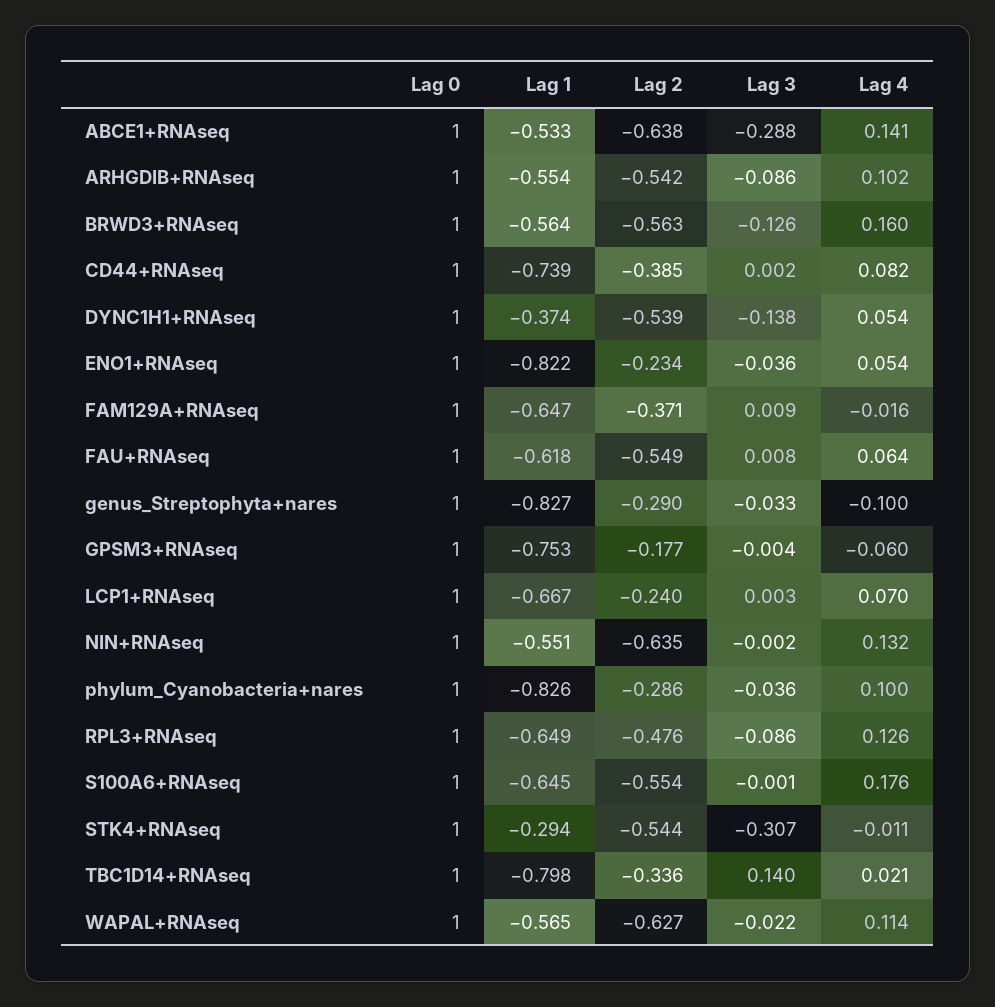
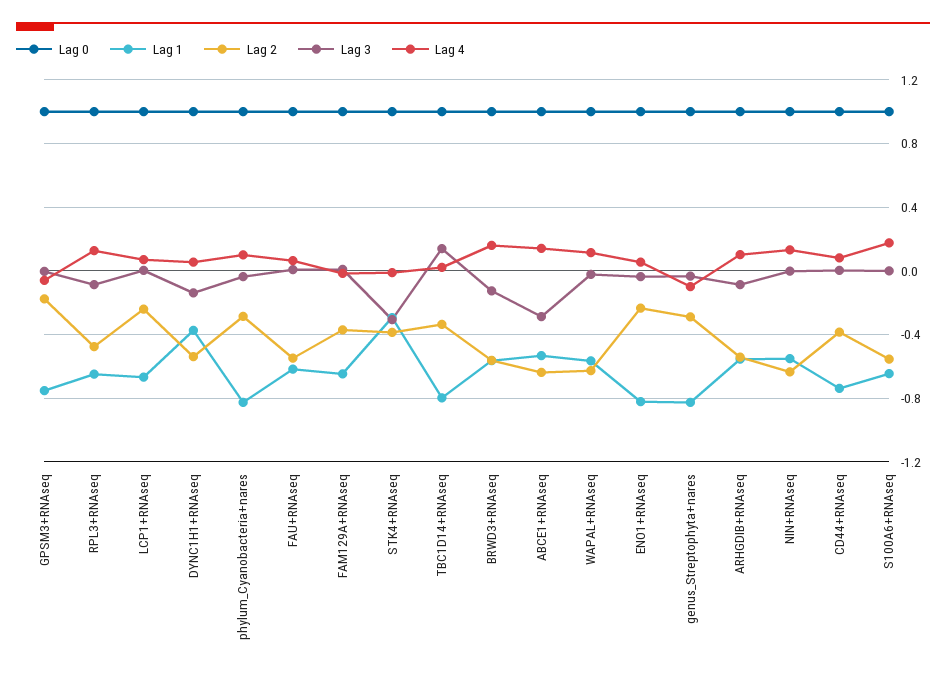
  {
    "Lag 0": {
      "ABCE1+RNAseq": 1,
      "ARHGDIB+RNAseq": 1,
      "BRWD3+RNAseq": 1,
      "CD44+RNAseq": 1,
      "DYNC1H1+RNAseq": 1,
      "ENO1+RNAseq": 1,
      "FAM129A+RNAseq": 1,
      "FAU+RNAseq": 1,
      "genus_Streptophyta+nares": 1,
      "GPSM3+RNAseq": 1,
      "LCP1+RNAseq": 1,
      "NIN+RNAseq": 1,
      "phylum_Cyanobacteria+nares": 1,
      "RPL3+RNAseq": 1,
      "S100A6+RNAseq": 1,
      "STK4+RNAseq": 1,
      "TBC1D14+RNAseq": 1,
      "WAPAL+RNAseq": 1
    },
    "Lag 1": {
      "ABCE1+RNAseq": -0.533,
      "ARHGDIB+RNAseq": -0.554,
      "BRWD3+RNAseq": -0.564,
      "CD44+RNAseq": -0.739,
      "DYNC1H1+RNAseq": -0.374,
      "ENO1+RNAseq": -0.822,
      "FAM129A+RNAseq": -0.647,
      "FAU+RNAseq": -0.618,
      "genus_Streptophyta+nares": -0.827,
      "GPSM3+RNAseq": -0.753,
      "LCP1+RNAseq": -0.667,
      "NIN+RNAseq": -0.551,
      "phylum_Cyanobacteria+nares": -0.826,
      "RPL3+RNAseq": -0.649,
      "S100A6+RNAseq": -0.645,
      "STK4+RNAseq": -0.294,
      "TBC1D14+RNAseq": -0.798,
      "WAPAL+RNAseq": -0.565
    },
    "Lag 2": {
      "ABCE1+RNAseq": -0.638,
      "ARHGDIB+RNAseq": -0.542,
      "BRWD3+RNAseq": -0.563,
      "CD44+RNAseq": -0.385,
      "DYNC1H1+RNAseq": -0.539,
      "ENO1+RNAseq": -0.234,
      "FAM129A+RNAseq": -0.371,
      "FAU+RNAseq": -0.549,
      "genus_Streptophyta+nares": -0.29,
      "GPSM3+RNAseq": -0.177,
      "LCP1+RNAseq": -0.24,
      "NIN+RNAseq": -0.635,
      "phylum_Cyanobacteria+nares": -0.286,
      "RPL3+RNAseq": -0.476,
      "S100A6+RNAseq": -0.554,
-     "STK4+RNAseq": -0.544,
+     "STK4+RNAseq": -0.4,
      "TBC1D14+RNAseq": -0.336,
      "WAPAL+RNAseq": -0.627
    },
    "Lag 3": {
      "ABCE1+RNAseq": -0.288,
      "ARHGDIB+RNAseq": -0.086,
      "BRWD3+RNAseq": -0.126,
      "CD44+RNAseq": 0.002,
      "DYNC1H1+RNAseq": -0.138,
      "ENO1+RNAseq": -0.036,
      "FAM129A+RNAseq": 0.009,
      "FAU+RNAseq": 0.008,
      "genus_Streptophyta+nares": -0.033,
      "GPSM3+RNAseq": -0.004,
      "LCP1+RNAseq": 0.003,
      "NIN+RNAseq": -0.002,
      "phylum_Cyanobacteria+nares": -0.036,
      "RPL3+RNAseq": -0.086,
      "S100A6+RNAseq": -0.001,
      "STK4+RNAseq": -0.307,
      "TBC1D14+RNAseq": 0.14,
      "WAPAL+RNAseq": -0.022
    },
    "Lag 4": {
      "ABCE1+RNAseq": 0.141,
      "ARHGDIB+RNAseq": 0.102,
      "BRWD3+RNAseq": 0.16,
      "CD44+RNAseq": 0.082,
      "DYNC1H1+RNAseq": 0.054,
      "ENO1+RNAseq": 0.054,
      "FAM129A+RNAseq": -0.016,
      "FAU+RNAseq": 0.064,
      "genus_Streptophyta+nares": -0.1,
      "GPSM3+RNAseq": -0.06,
      "LCP1+RNAseq": 0.07,
      "NIN+RNAseq": 0.132,
      "phylum_Cyanobacteria+nares": 0.1,
      "RPL3+RNAseq": 0.126,
      "S100A6+RNAseq": 0.176,
      "STK4+RNAseq": -0.011,
      "TBC1D14+RNAseq": 0.021,
      "WAPAL+RNAseq": 0.114
    }
  }

